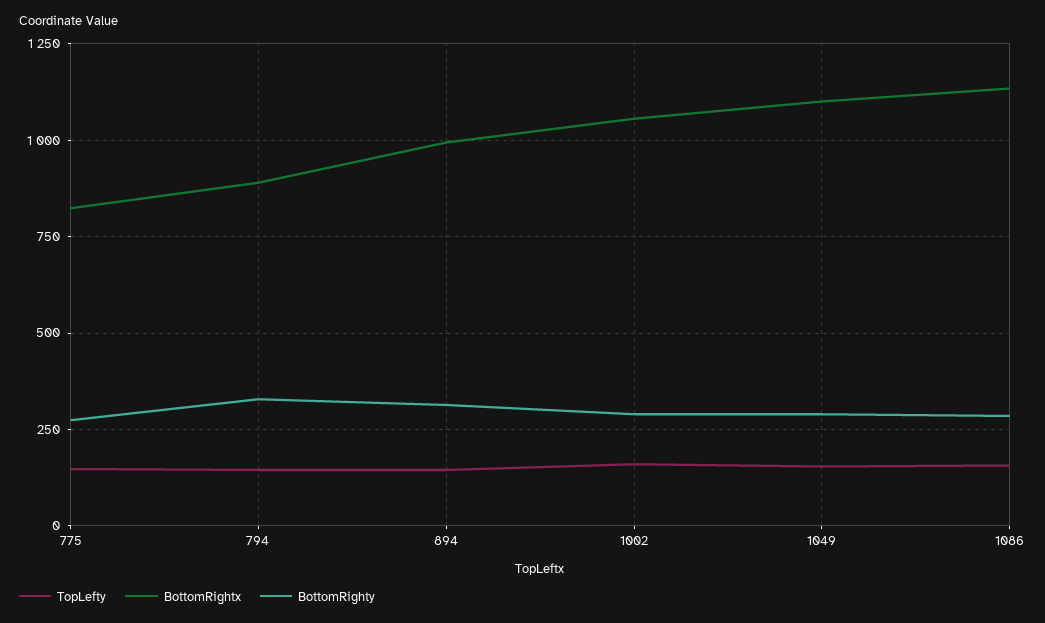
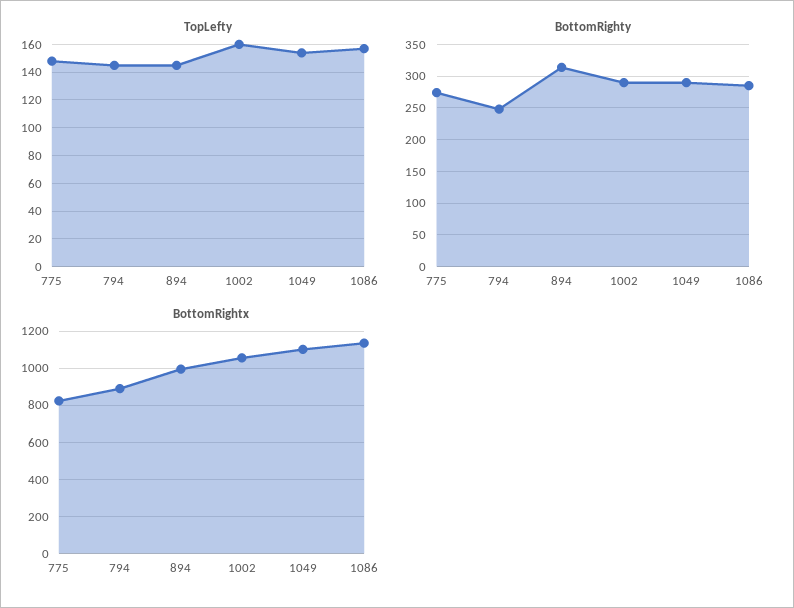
  {
    "TopLefty": {
      "775": 150,
      "794": 145,
      "894": 145,
      "1002": 160,
      "1049": 155,
      "1086": 155
    },
    "BottomRightx": {
      "775": 825,
      "794": 900,
      "894": 1000,
      "1002": 1050,
      "1049": 1100,
      "1086": 1125
    },
    "BottomRighty": {
      "775": 270,
-     "794": 325,
+     "794": 250,
      "894": 310,
      "1002": 290,
      "1049": 290,
      "1086": 290
    }
  }

